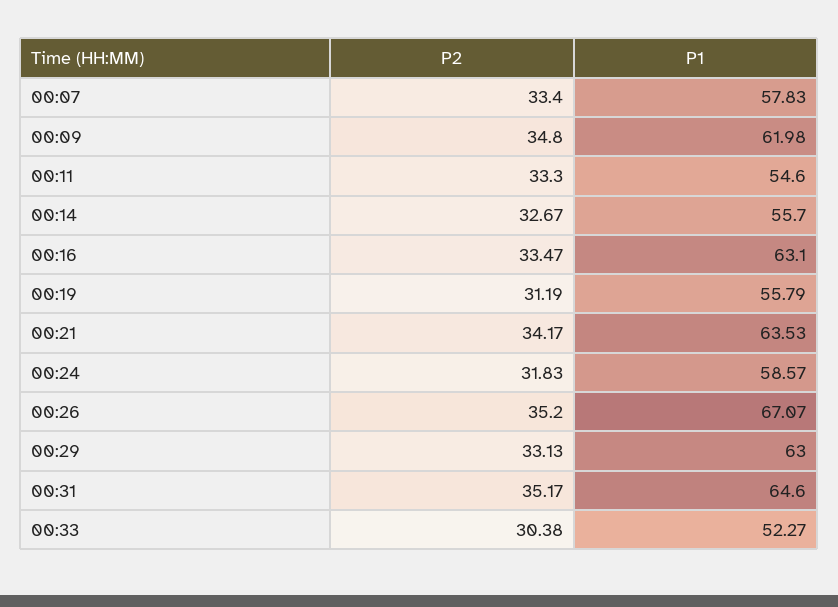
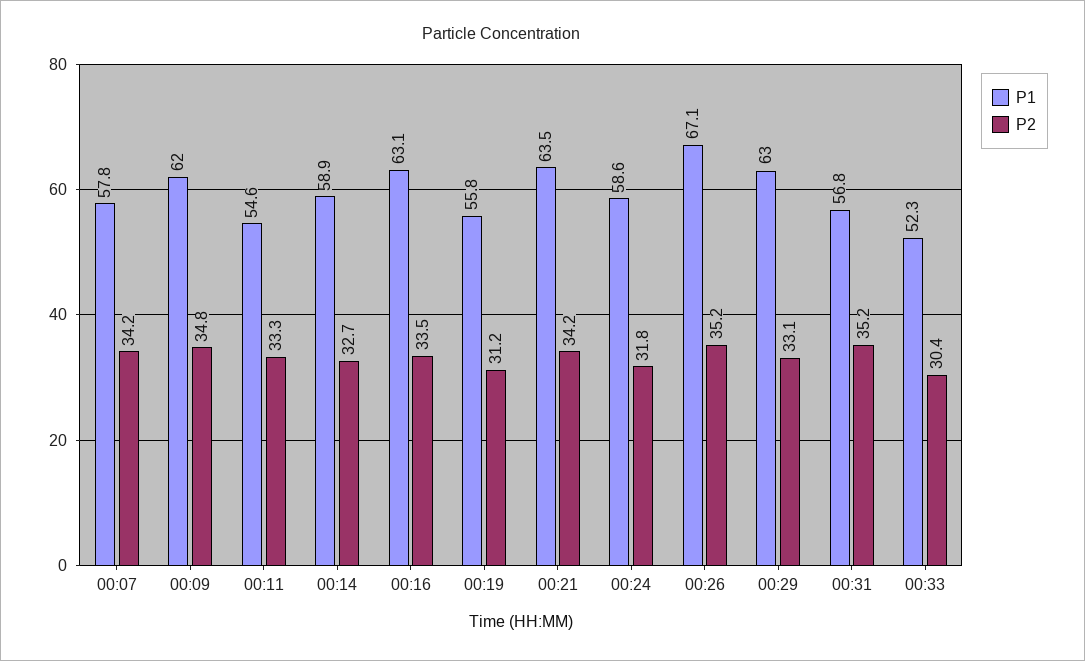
  {
    "P2": {
-     "00:07": 33.4,
+     "00:07": 34.2,
      "00:09": 34.8,
      "00:11": 33.3,
      "00:14": 32.67,
      "00:16": 33.47,
      "00:19": 31.19,
      "00:21": 34.17,
      "00:24": 31.83,
      "00:26": 35.2,
      "00:29": 33.13,
      "00:31": 35.17,
      "00:33": 30.38
    },
    "P1": {
      "00:07": 57.83,
      "00:09": 61.98,
      "00:11": 54.6,
-     "00:14": 55.7,
+     "00:14": 58.9,
      "00:16": 63.1,
      "00:19": 55.79,
      "00:21": 63.53,
      "00:24": 58.57,
      "00:26": 67.07,
      "00:29": 63,
-     "00:31": 64.6,
+     "00:31": 56.8,
      "00:33": 52.27
    }
  }

